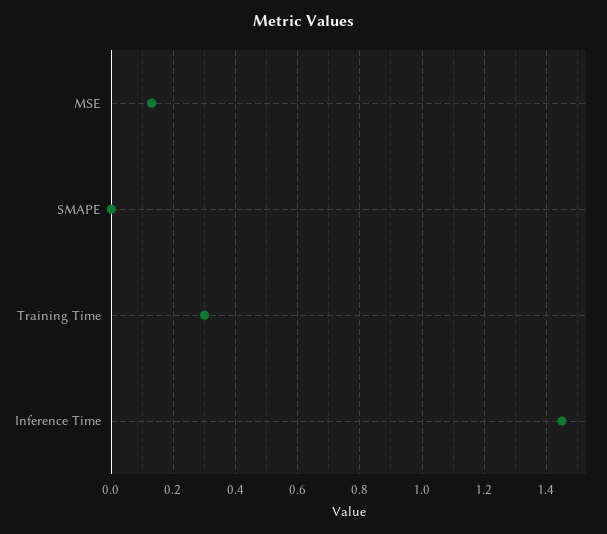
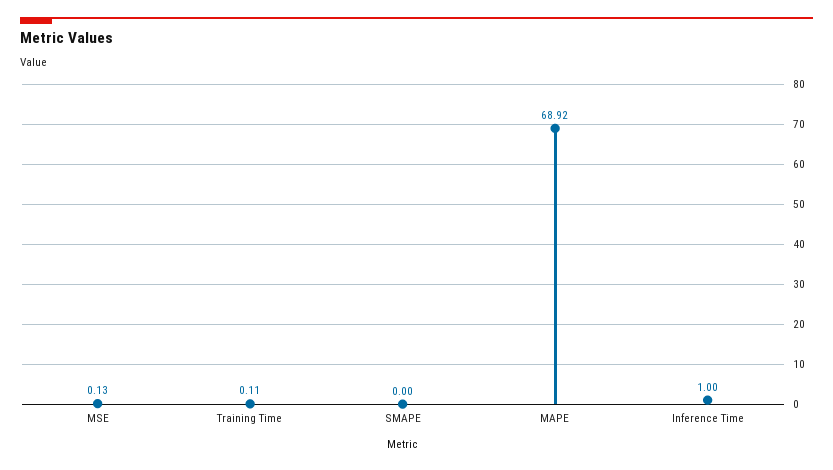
  {
    "MSE": 0.13,
    "SMAPE": 0,
-   "Training Time": 0.3,
+   "Training Time": 0.11,
-   "Inference Time": 1.45
+   "Inference Time": 1,
+   "MAPE": 68.92
  }

